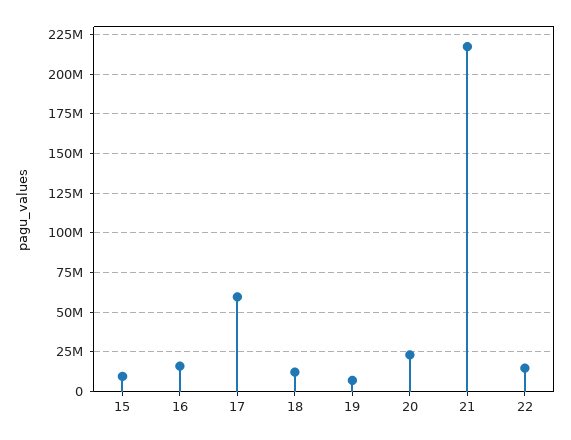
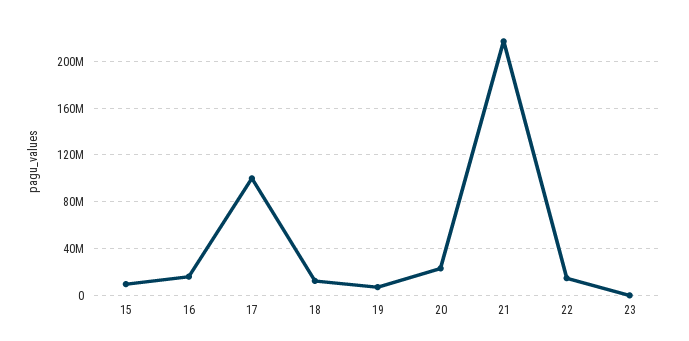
  {
    "15": 10000000,
    "16": 15000000,
-   "17": 60000000,
+   "17": 100000000,
    "18": 10000000,
    "19": 5000000,
    "20": 25000000,
    "21": 215000000,
-   "22": 15000000
+   "22": 15000000,
+   "23": 0
  }

